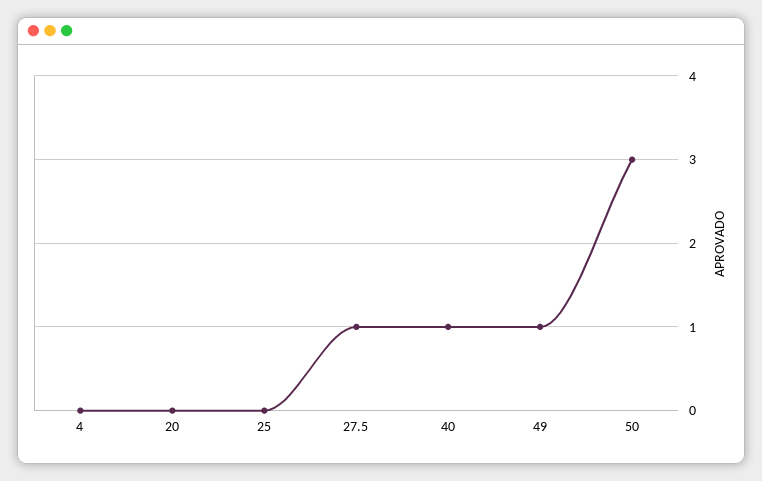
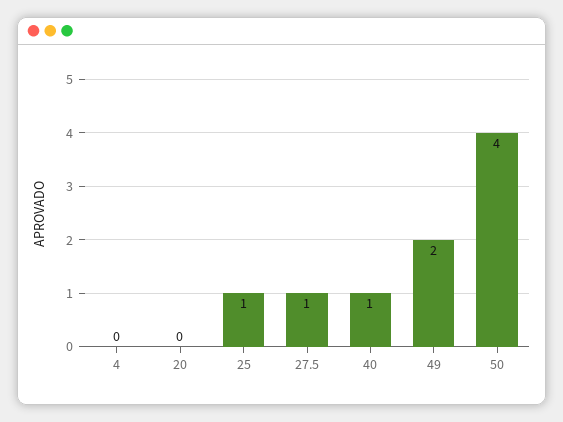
  {
    "4": 0,
    "20": 0,
-   "25": 0,
+   "25": 1,
    "27.5": 1,
    "40": 1,
-   "49": 1,
+   "49": 2,
-   "50": 3
+   "50": 4
  }

